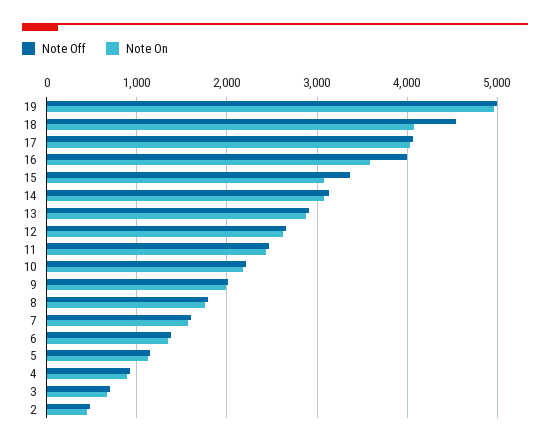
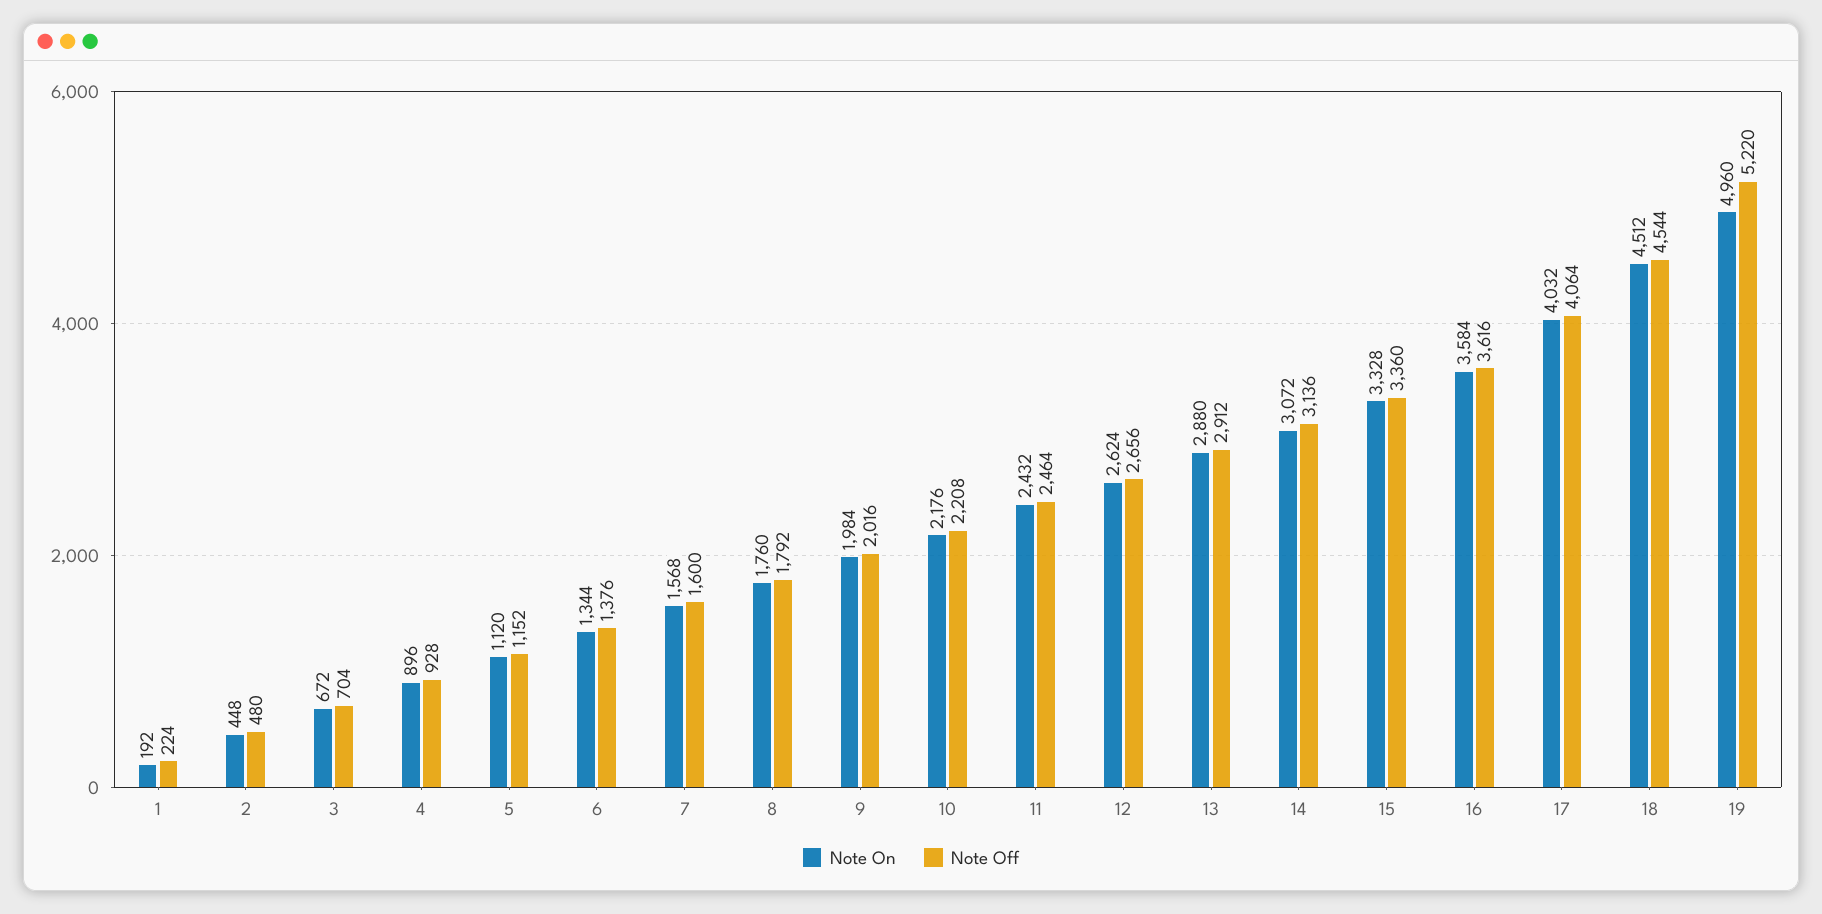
  {
    "Note Off": {
-     "19": 5000,
+     "19": 5220,
      "18": 4544,
      "17": 4064,
-     "16": 4000,
+     "16": 3616,
      "15": 3360,
      "14": 3136,
      "13": 2912,
      "12": 2656,
      "11": 2464,
      "10": 2208,
      "9": 2016,
      "8": 1792,
      "7": 1600,
      "6": 1376,
      "5": 1152,
      "4": 928,
      "3": 704,
-     "2": 480
+     "2": 480,
+     "1": 224
    },
    "Note On": {
      "19": 4960,
-     "18": 4100,
+     "18": 4512,
      "17": 4032,
      "16": 3584,
-     "15": 3100,
+     "15": 3328,
      "14": 3072,
      "13": 2880,
      "12": 2624,
      "11": 2432,
      "10": 2176,
      "9": 1984,
      "8": 1760,
      "7": 1568,
      "6": 1344,
      "5": 1120,
      "4": 896,
      "3": 672,
-     "2": 448
+     "2": 448,
+     "1": 192
    }
  }

